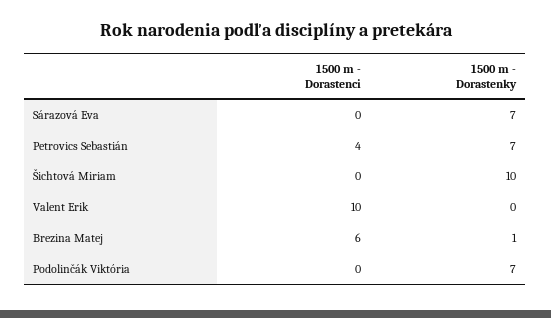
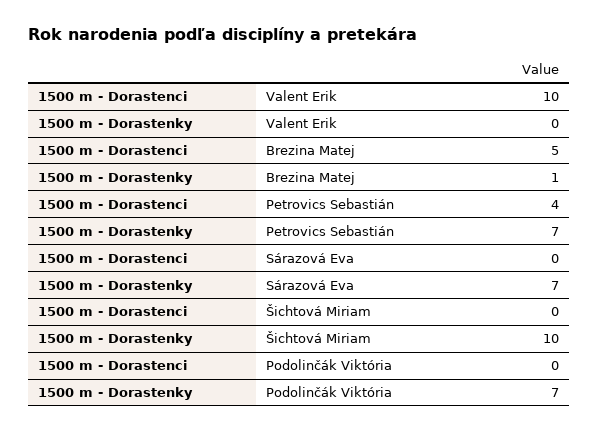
  {
    "1500 m - Dorastenci": {
      "Sárazová Eva": 0,
      "Petrovics Sebastián": 4,
      "Šichtová Miriam": 0,
      "Valent Erik": 10,
-     "Brezina Matej": 6,
+     "Brezina Matej": 5,
      "Podolinčák Viktória": 0
    },
    "1500 m - Dorastenky": {
      "Sárazová Eva": 7,
      "Petrovics Sebastián": 7,
      "Šichtová Miriam": 10,
      "Valent Erik": 0,
      "Brezina Matej": 1,
      "Podolinčák Viktória": 7
    }
  }

